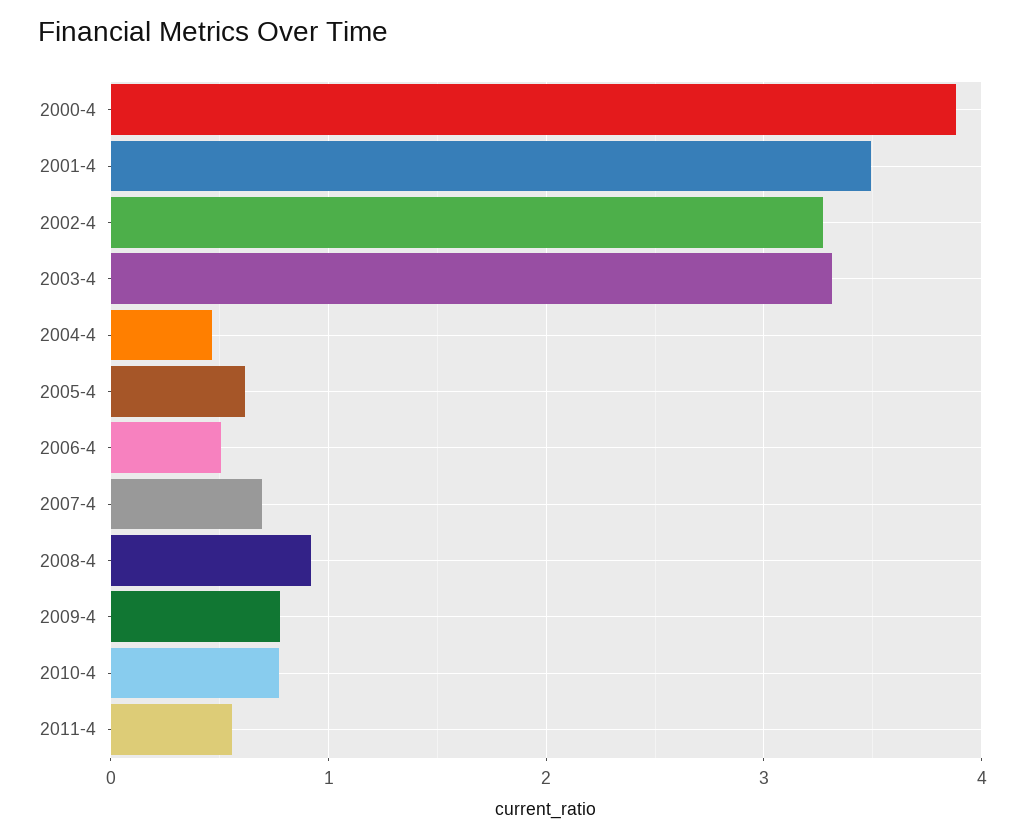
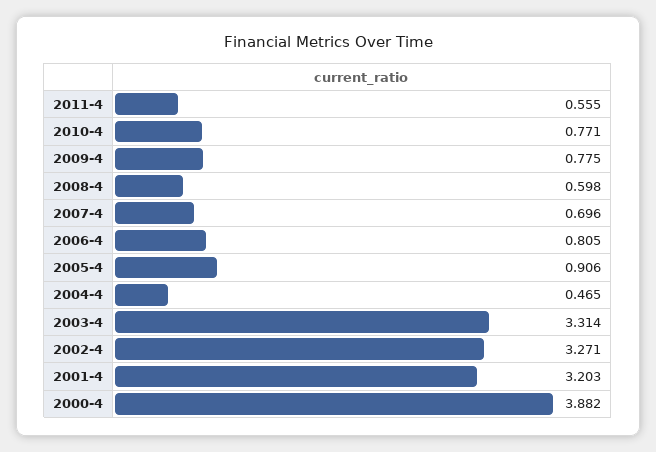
  {
    "2000-4": 3.882,
-   "2001-4": 3.5,
+   "2001-4": 3.203,
    "2002-4": 3.271,
    "2003-4": 3.314,
    "2004-4": 0.465,
-   "2005-4": 0.6,
+   "2005-4": 0.906,
-   "2006-4": 0.5,
+   "2006-4": 0.805,
    "2007-4": 0.696,
-   "2008-4": 0.9,
+   "2008-4": 0.598,
    "2009-4": 0.775,
    "2010-4": 0.771,
    "2011-4": 0.555
  }

